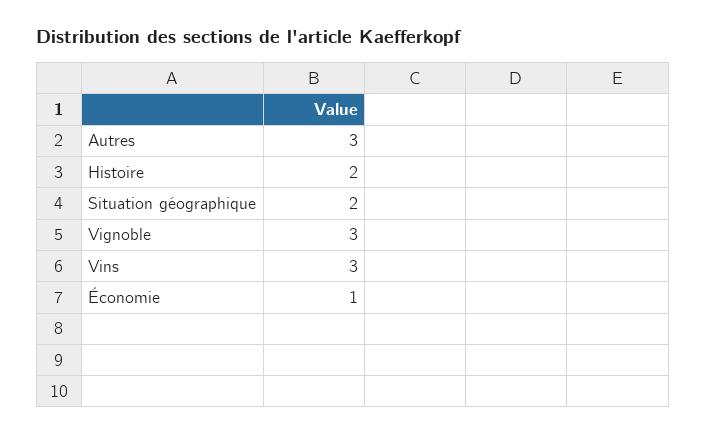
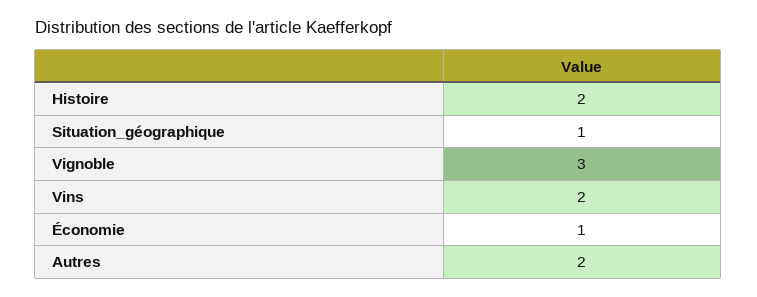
  {
-   "Autres": 3,
+   "Autres": 2,
    "Histoire": 2,
-   "Situation géographique": 2,
+   "Situation géographique": 1,
    "Vignoble": 3,
-   "Vins": 3,
+   "Vins": 2,
    "Économie": 1
  }

